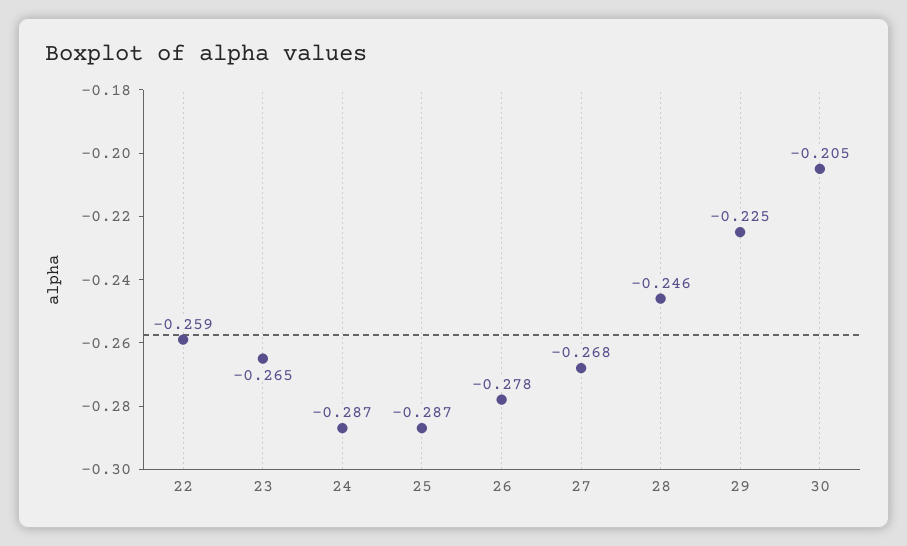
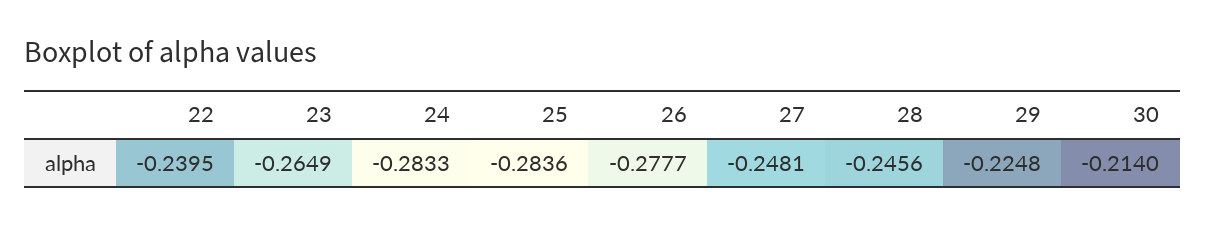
  {
-   "22": -0.259,
+   "22": -0.2395,
    "23": -0.2649,
-   "24": -0.287,
+   "24": -0.2833,
-   "25": -0.287,
+   "25": -0.2836,
    "26": -0.2777,
-   "27": -0.268,
+   "27": -0.2481,
    "28": -0.2456,
    "29": -0.2248,
-   "30": -0.205
+   "30": -0.214
  }

